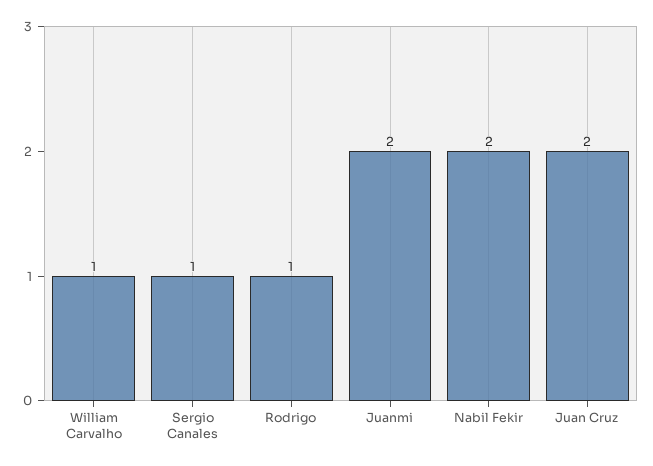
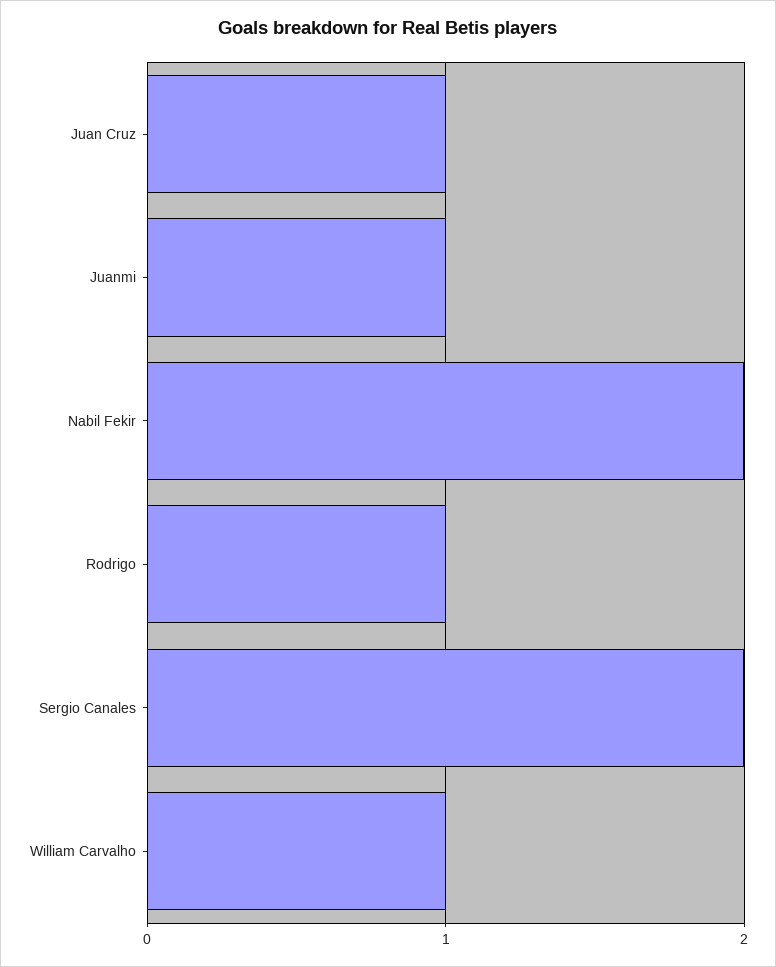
  {
    "William Carvalho": 1,
-   "Sergio Canales": 1,
+   "Sergio Canales": 2,
    "Rodrigo": 1,
-   "Juanmi": 2,
+   "Juanmi": 1,
    "Nabil Fekir": 2,
-   "Juan Cruz": 2
+   "Juan Cruz": 1
  }

